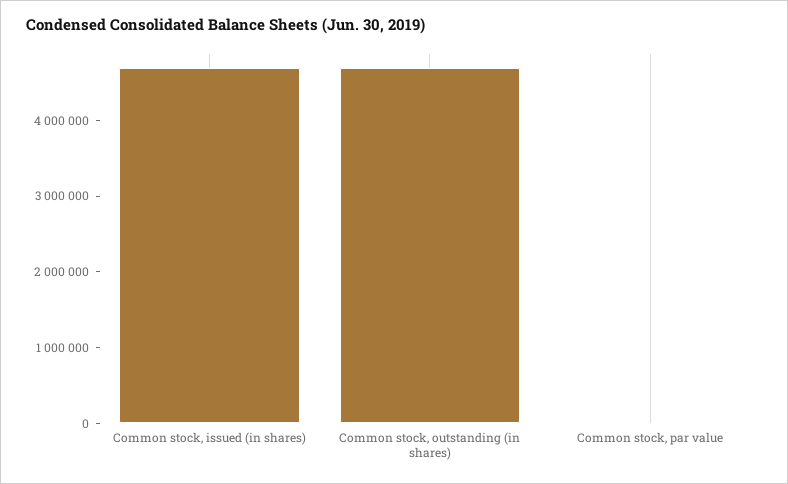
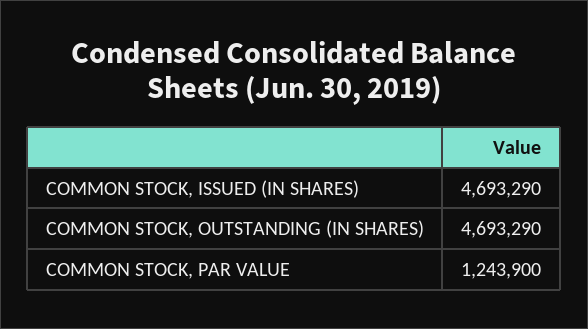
  {
    "Common stock, issued (in shares)": 4693290,
    "Common stock, outstanding (in shares)": 4693290,
-   "Common stock, par value": 0
+   "Common stock, par value": 1243900
  }

